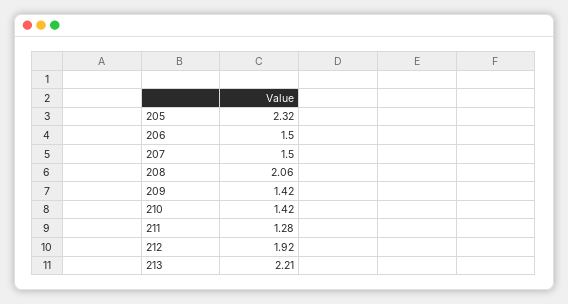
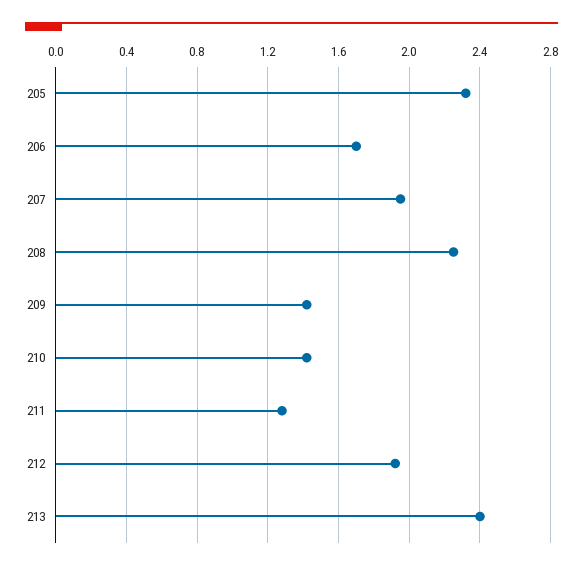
  {
    "205": 2.32,
-   "206": 1.5,
+   "206": 1.7,
-   "207": 1.5,
+   "207": 1.95,
-   "208": 2.06,
+   "208": 2.25,
    "209": 1.42,
    "210": 1.42,
    "211": 1.28,
    "212": 1.92,
-   "213": 2.21
+   "213": 2.4
  }

